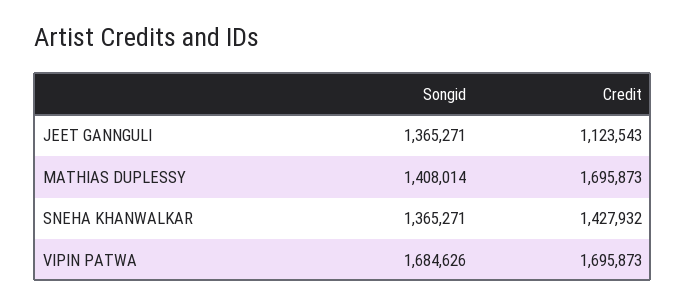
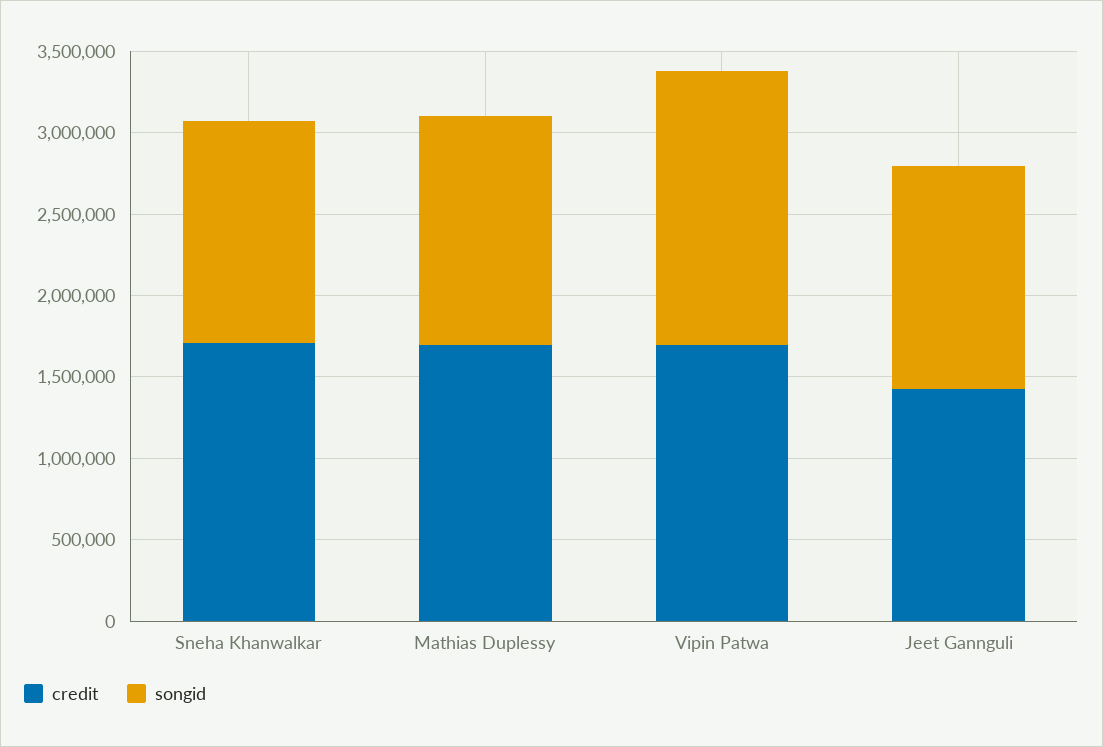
  {
    "Songid": {
      "JEET GANNGULI": 1365271,
      "MATHIAS DUPLESSY": 1408014,
      "SNEHA KHANWALKAR": 1365271,
      "VIPIN PATWA": 1684626
    },
    "Credit": {
-     "JEET GANNGULI": 1123543,
+     "JEET GANNGULI": 1400000,
      "MATHIAS DUPLESSY": 1695873,
-     "SNEHA KHANWALKAR": 1427932,
+     "SNEHA KHANWALKAR": 1700000,
      "VIPIN PATWA": 1695873
    }
  }

